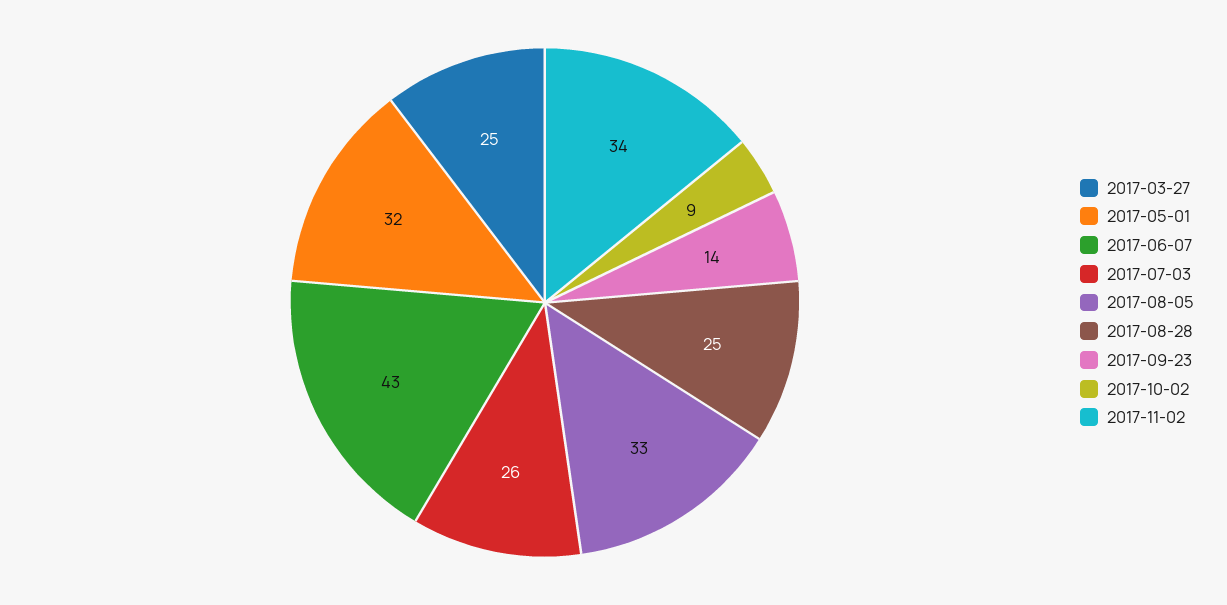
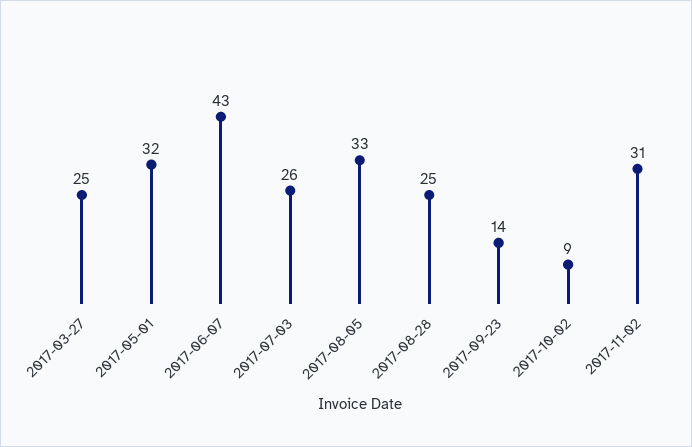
  {
    "2017-03-27": 25,
    "2017-05-01": 32,
    "2017-06-07": 43,
    "2017-07-03": 26,
    "2017-08-05": 33,
    "2017-08-28": 25,
    "2017-09-23": 14,
    "2017-10-02": 9,
-   "2017-11-02": 34
+   "2017-11-02": 31
  }

